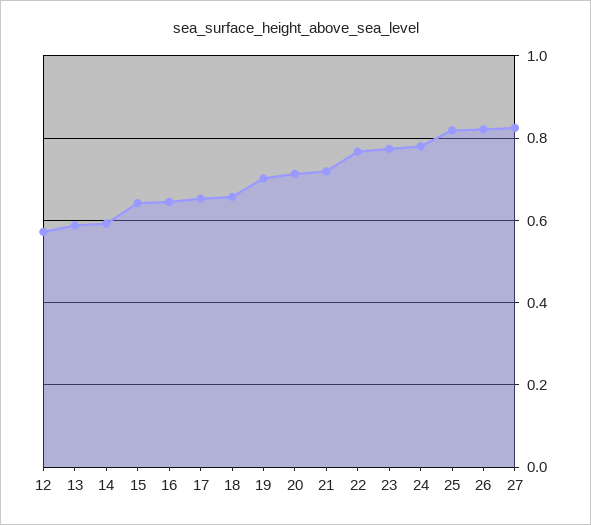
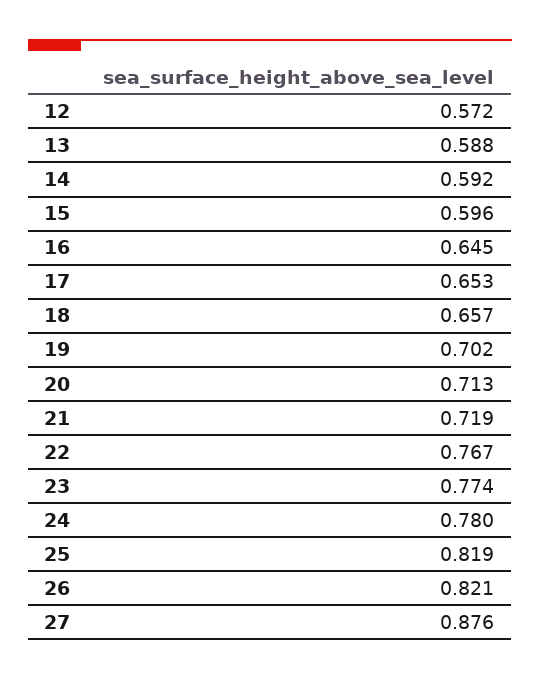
  {
    "12": 0.572,
    "13": 0.588,
    "14": 0.592,
-   "15": 0.64,
+   "15": 0.596,
    "16": 0.645,
    "17": 0.653,
    "18": 0.657,
    "19": 0.702,
    "20": 0.713,
    "21": 0.719,
    "22": 0.767,
    "23": 0.774,
    "24": 0.78,
    "25": 0.819,
    "26": 0.821,
-   "27": 0.82
+   "27": 0.876
  }

